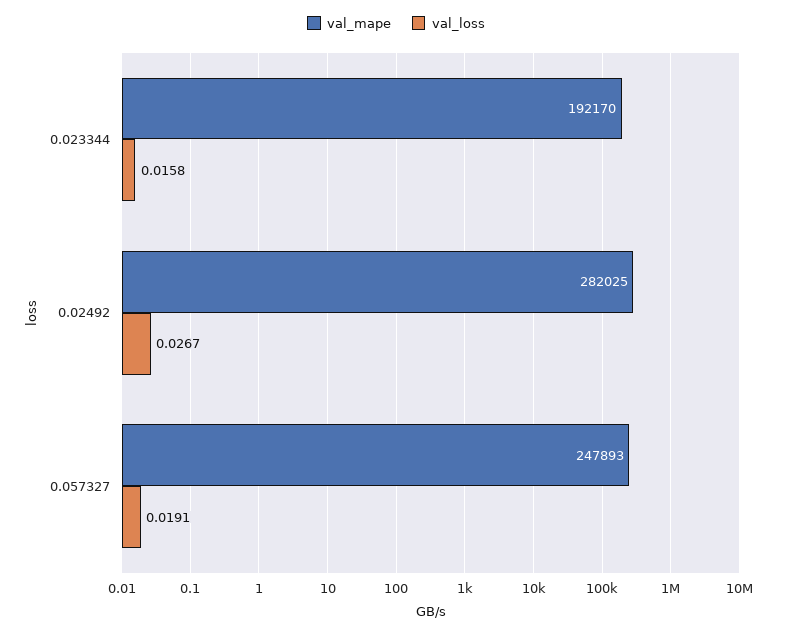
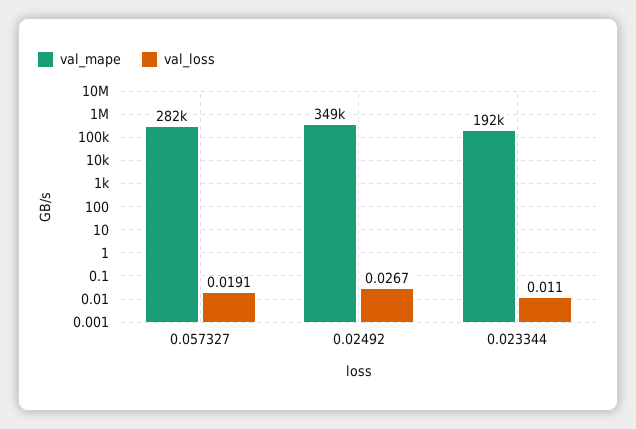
  {
    "val_mape": {
      "0.023344": 192170,
-     "0.02492": 282025,
+     "0.02492": 349000,
-     "0.057327": 247893
+     "0.057327": 282000
    },
    "val_loss": {
-     "0.023344": 0.0158,
+     "0.023344": 0.011,
      "0.02492": 0.0267,
      "0.057327": 0.0191
    }
  }

